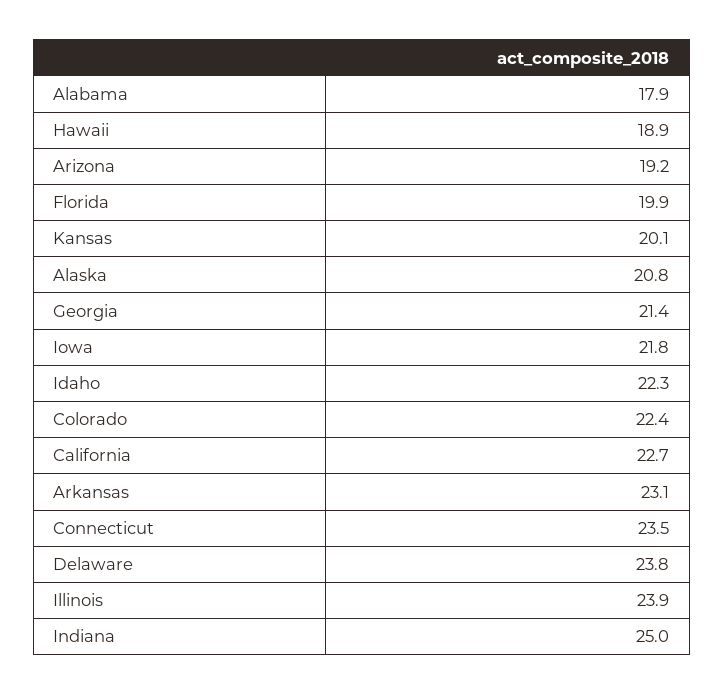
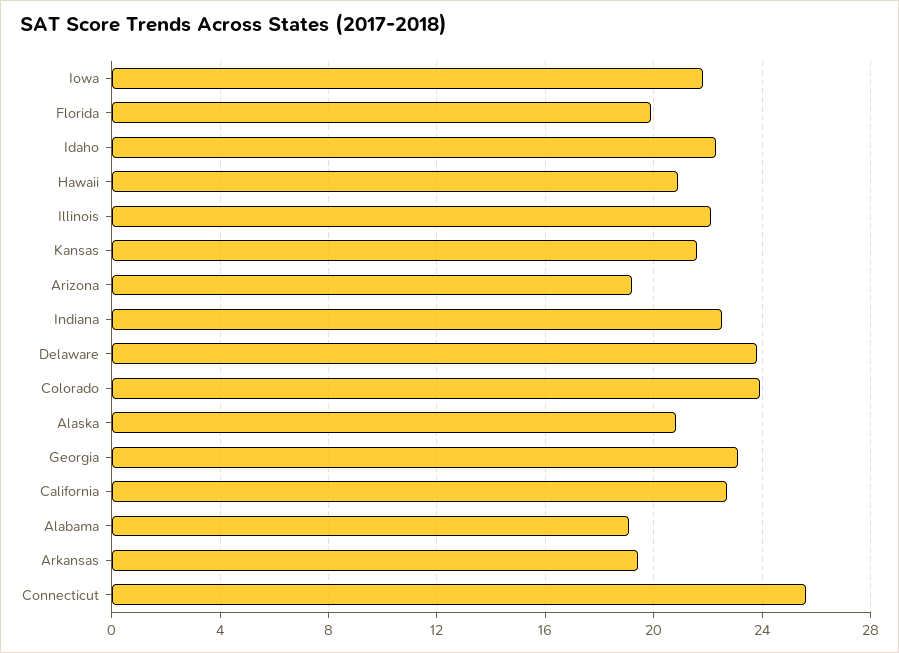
  {
-   "Alabama": 17.9,
+   "Alabama": 19,
-   "Hawaii": 18.9,
+   "Hawaii": 21,
    "Arizona": 19.2,
    "Florida": 19.9,
-   "Kansas": 20.1,
+   "Kansas": 21.5,
    "Alaska": 20.8,
-   "Georgia": 21.4,
+   "Georgia": 23,
    "Iowa": 21.8,
    "Idaho": 22.3,
-   "Colorado": 22.4,
+   "Colorado": 24,
    "California": 22.7,
-   "Arkansas": 23.1,
+   "Arkansas": 19.5,
-   "Connecticut": 23.5,
+   "Connecticut": 25.5,
    "Delaware": 23.8,
-   "Illinois": 23.9,
+   "Illinois": 22,
-   "Indiana": 25
+   "Indiana": 22.5
  }

